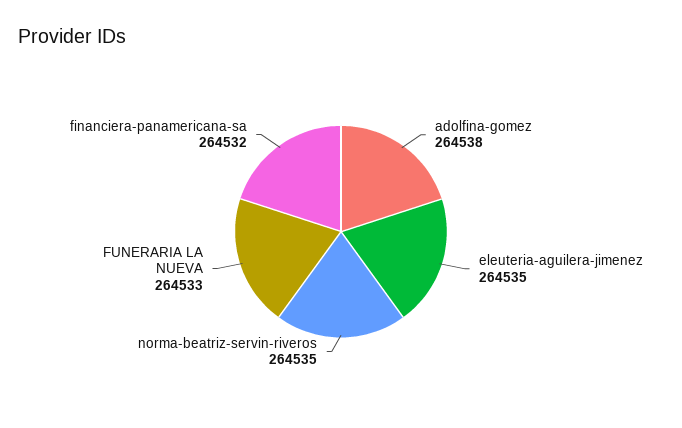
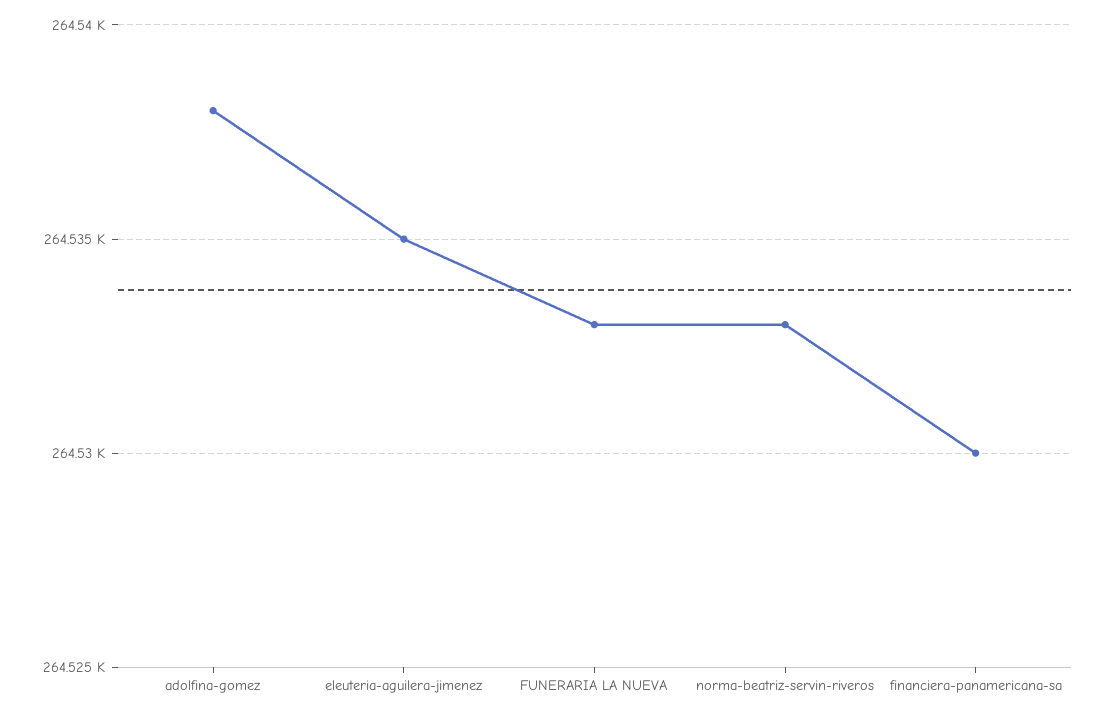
  {
    "adolfina-gomez": 264538,
    "eleuteria-aguilera-jimenez": 264535,
-   "norma-beatriz-servin-riveros": 264535,
+   "norma-beatriz-servin-riveros": 264533,
    "FUNERARIA LA NUEVA": 264533,
-   "financiera-panamericana-sa": 264532
+   "financiera-panamericana-sa": 264530
  }

